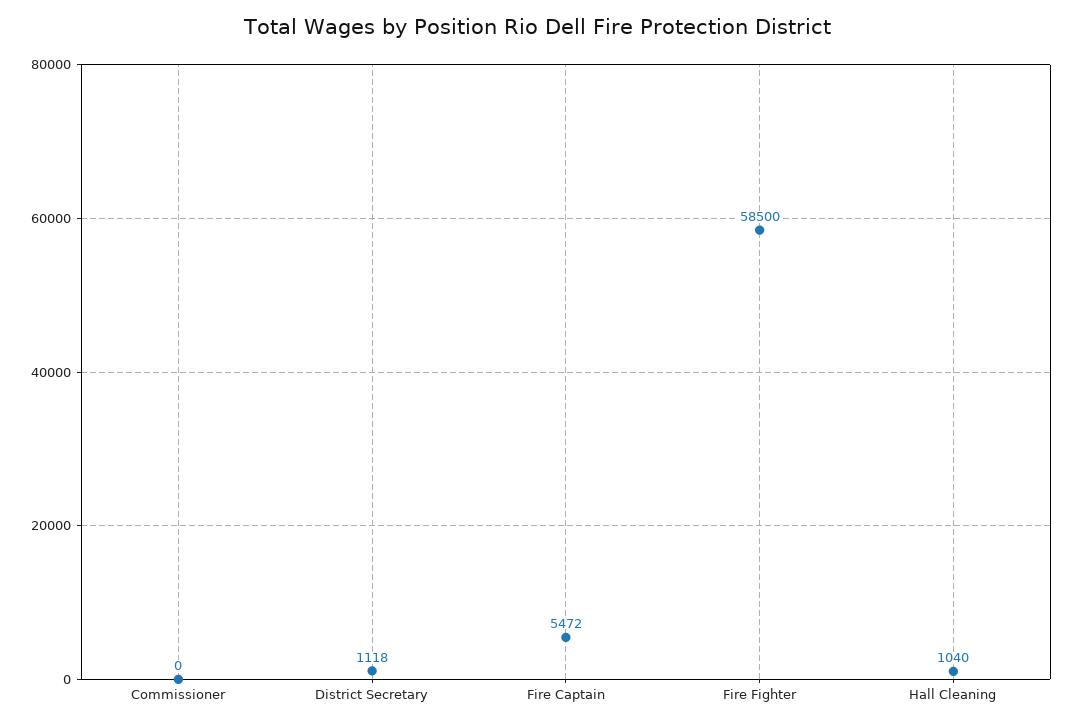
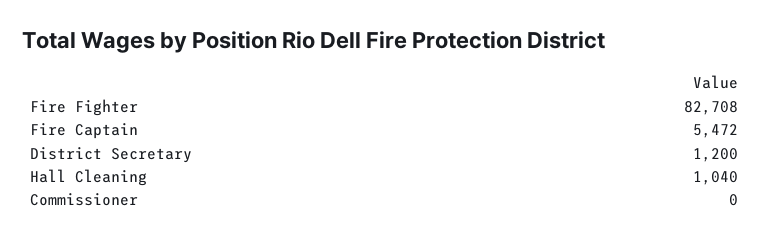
  {
    "Commissioner": 0,
-   "District Secretary": 1118,
+   "District Secretary": 1200,
    "Fire Captain": 5472,
-   "Fire Fighter": 58500,
+   "Fire Fighter": 82708,
    "Hall Cleaning": 1040
  }

